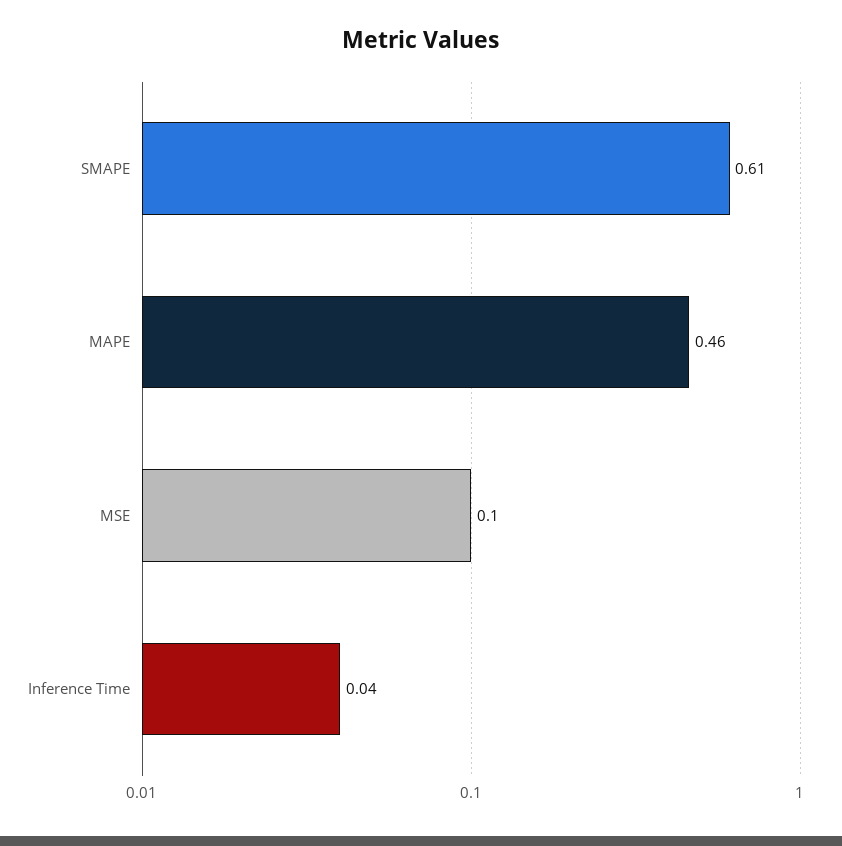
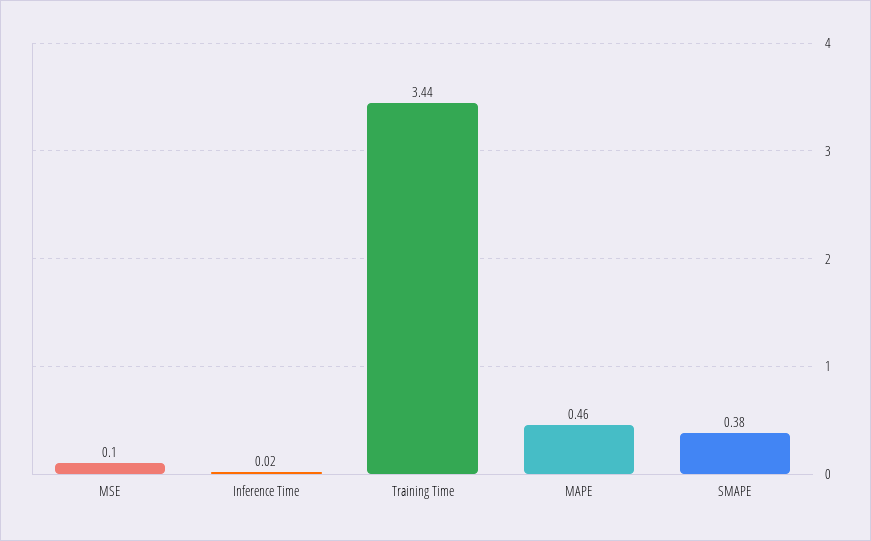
  {
-   "SMAPE": 0.61,
+   "SMAPE": 0.38,
    "MAPE": 0.46,
    "MSE": 0.1,
-   "Inference Time": 0.04
+   "Inference Time": 0.02,
+   "Training Time": 3.44
  }

